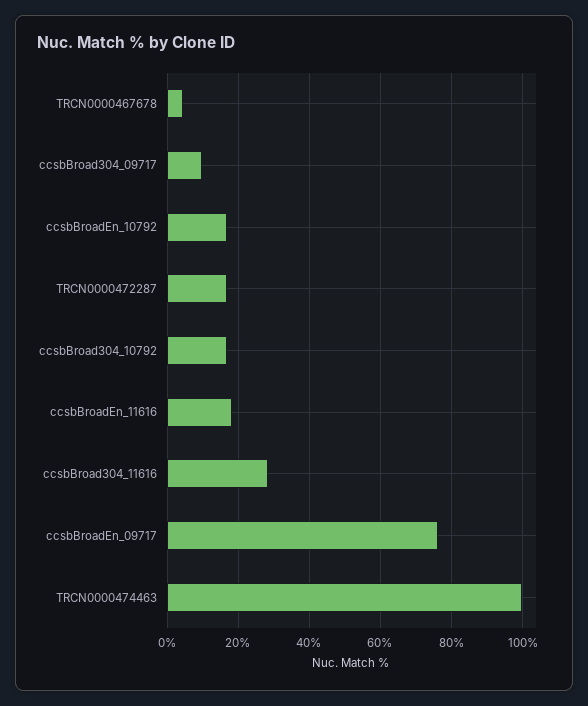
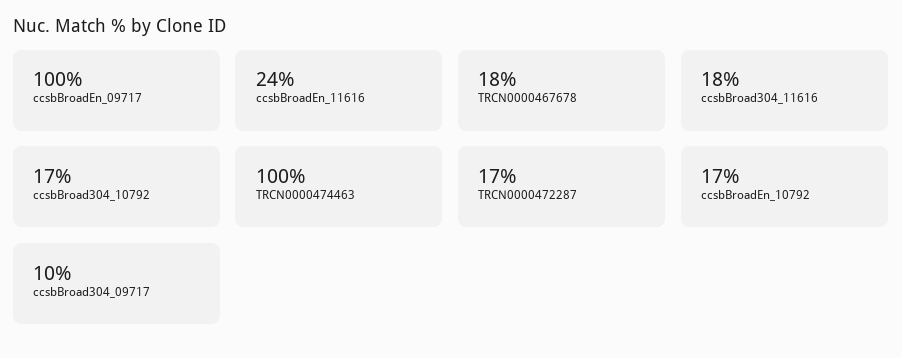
  {
-   "TRCN0000467678": 4,
+   "TRCN0000467678": 18,
    "ccsbBroad304_09717": 10,
    "ccsbBroadEn_10792": 17,
    "TRCN0000472287": 17,
    "ccsbBroad304_10792": 17,
-   "ccsbBroadEn_11616": 18,
+   "ccsbBroadEn_11616": 24,
-   "ccsbBroad304_11616": 28,
+   "ccsbBroad304_11616": 18,
-   "ccsbBroadEn_09717": 76,
+   "ccsbBroadEn_09717": 100,
    "TRCN0000474463": 100
  }

